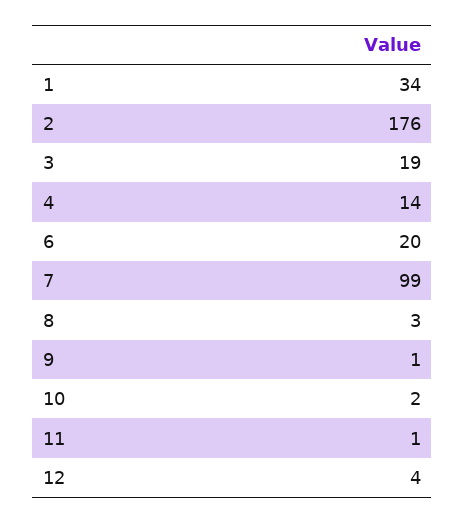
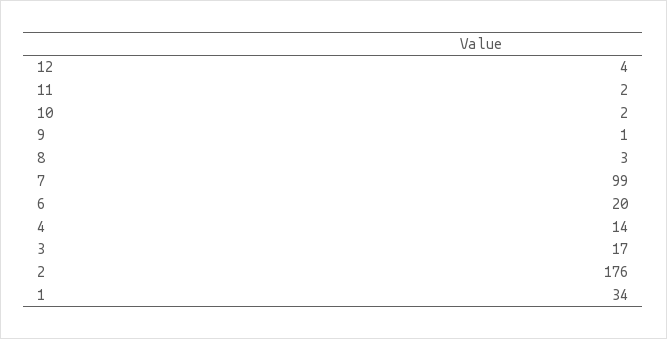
  {
    "1": 34,
    "2": 176,
-   "3": 19,
+   "3": 17,
    "4": 14,
    "6": 20,
    "7": 99,
    "8": 3,
    "9": 1,
    "10": 2,
-   "11": 1,
+   "11": 2,
    "12": 4
  }

